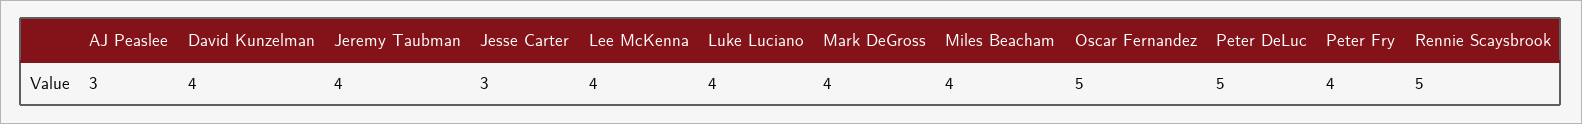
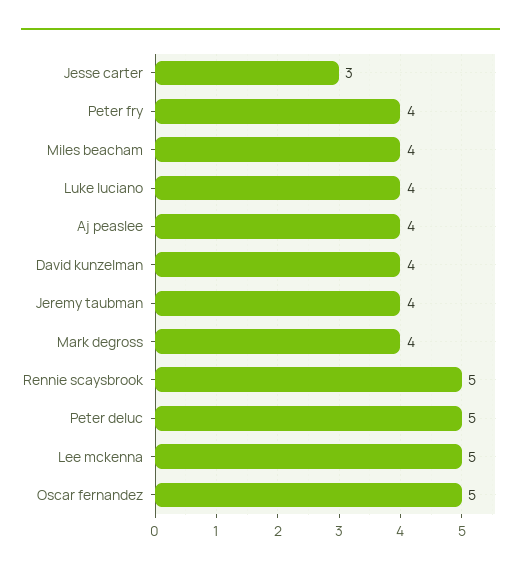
  {
-   "AJ Peaslee": 3,
+   "AJ Peaslee": 4,
    "David Kunzelman": 4,
    "Jeremy Taubman": 4,
    "Jesse Carter": 3,
-   "Lee McKenna": 4,
+   "Lee McKenna": 5,
    "Luke Luciano": 4,
    "Mark DeGross": 4,
    "Miles Beacham": 4,
    "Oscar Fernandez": 5,
    "Peter DeLuc": 5,
    "Peter Fry": 4,
    "Rennie Scaysbrook": 5
  }

